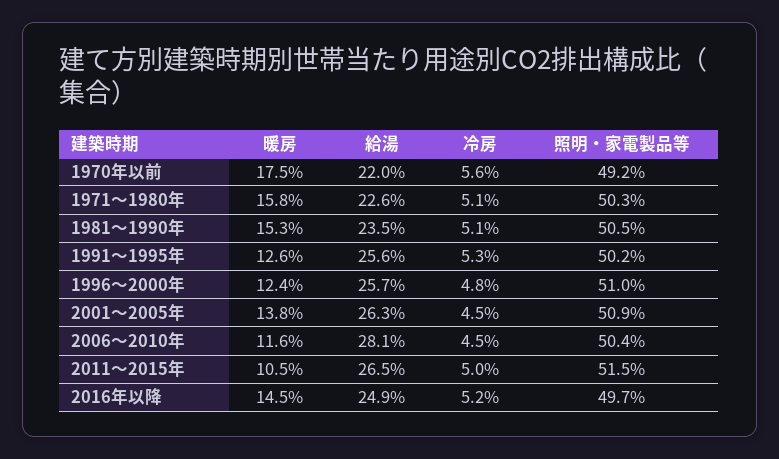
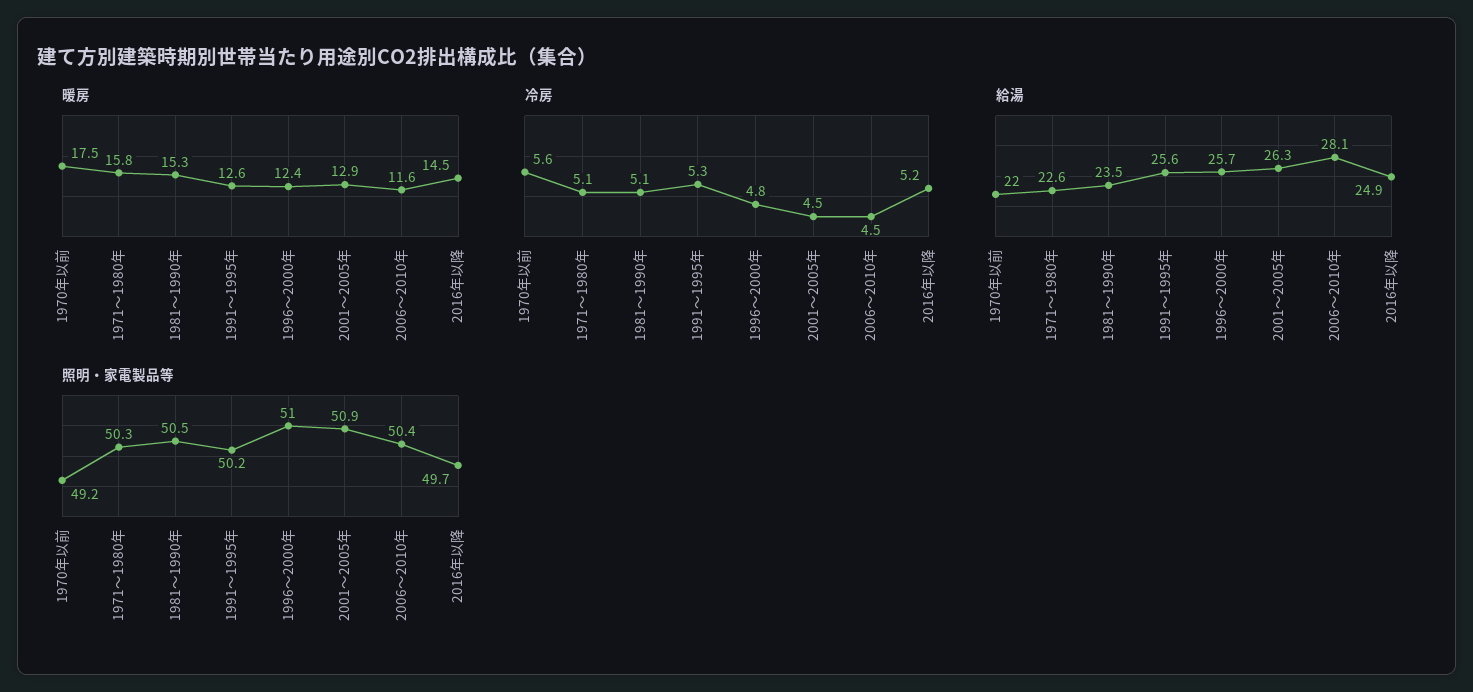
  {
    "暖房": {
      "1970年以前": 17.5,
      "1971～1980年": 15.8,
      "1981～1990年": 15.3,
      "1991～1995年": 12.6,
      "1996～2000年": 12.4,
-     "2001～2005年": 13.8,
+     "2001～2005年": 12.9,
      "2006～2010年": 11.6,
-     "2011～2015年": 10.5,
      "2016年以降": 14.5
    },
    "給湯": {
      "1970年以前": 22,
      "1971～1980年": 22.6,
      "1981～1990年": 23.5,
      "1991～1995年": 25.6,
      "1996～2000年": 25.7,
      "2001～2005年": 26.3,
      "2006～2010年": 28.1,
-     "2011～2015年": 26.5,
      "2016年以降": 24.9
    },
    "冷房": {
      "1970年以前": 5.6,
      "1971～1980年": 5.1,
      "1981～1990年": 5.1,
      "1991～1995年": 5.3,
      "1996～2000年": 4.8,
      "2001～2005年": 4.5,
      "2006～2010年": 4.5,
-     "2011～2015年": 5,
      "2016年以降": 5.2
    },
    "照明・家電製品等": {
      "1970年以前": 49.2,
      "1971～1980年": 50.3,
      "1981～1990年": 50.5,
      "1991～1995年": 50.2,
      "1996～2000年": 51,
      "2001～2005年": 50.9,
      "2006～2010年": 50.4,
-     "2011～2015年": 51.5,
      "2016年以降": 49.7
    }
  }

